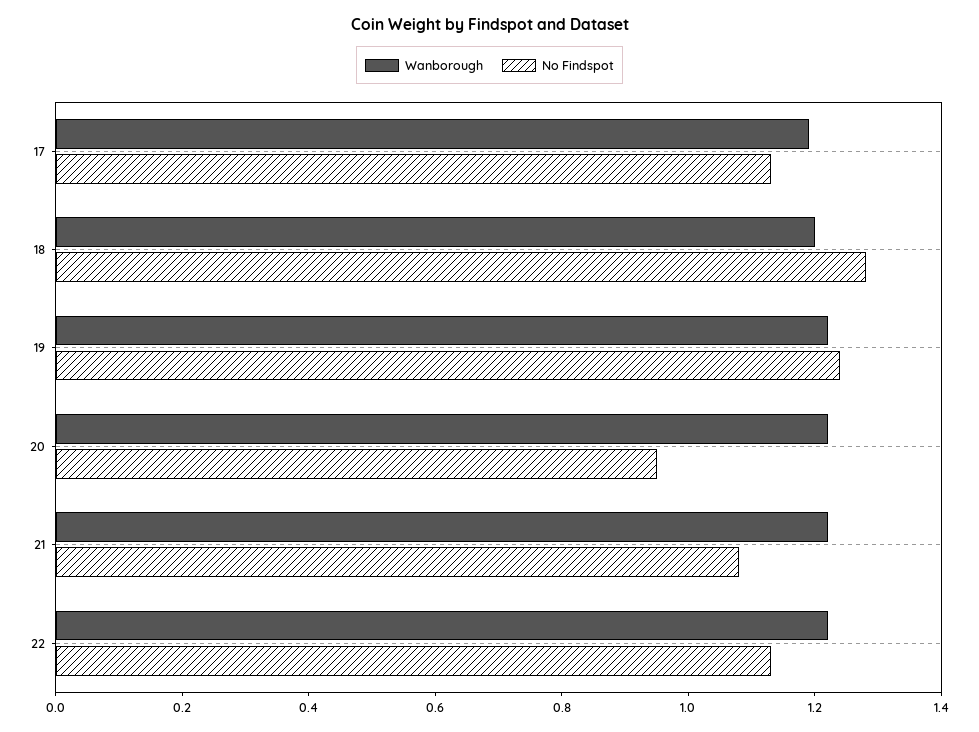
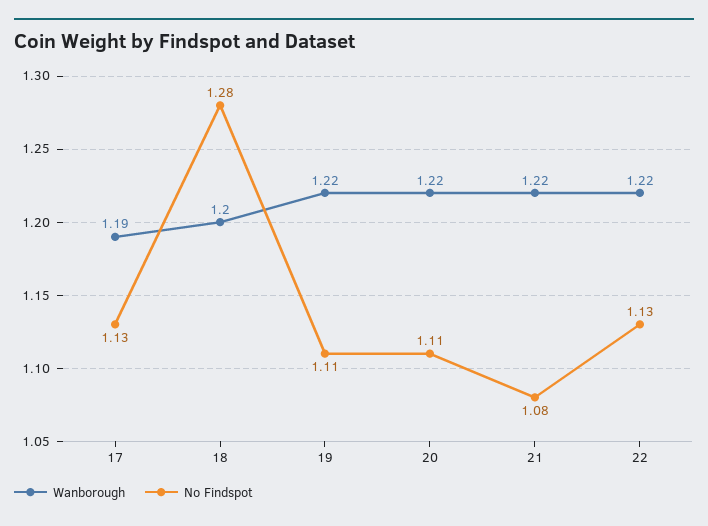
  {
    "Wanborough": {
      "17": 1.19,
      "18": 1.2,
      "19": 1.22,
      "20": 1.22,
      "21": 1.22,
      "22": 1.22
    },
    "No Findspot": {
      "17": 1.13,
      "18": 1.28,
-     "19": 1.25,
+     "19": 1.11,
-     "20": 0.95,
+     "20": 1.11,
      "21": 1.08,
      "22": 1.13
    }
  }

